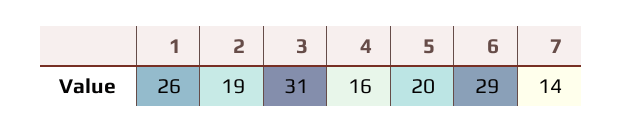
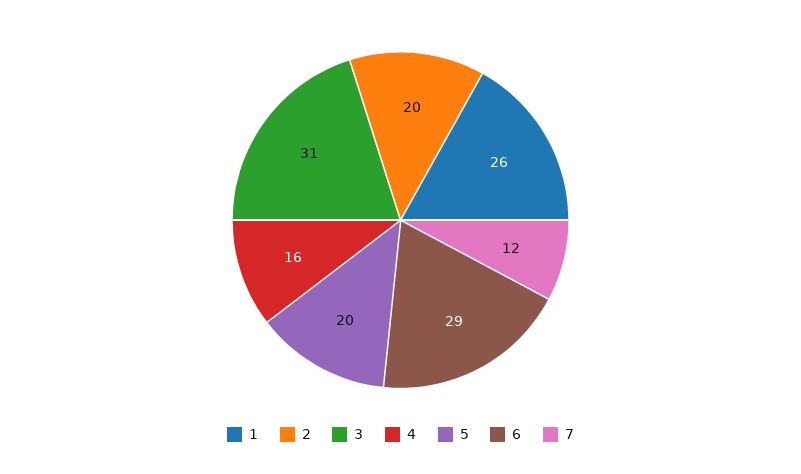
  {
    "1": 26,
-   "2": 19,
+   "2": 20,
    "3": 31,
    "4": 16,
    "5": 20,
    "6": 29,
-   "7": 14
+   "7": 12
  }

